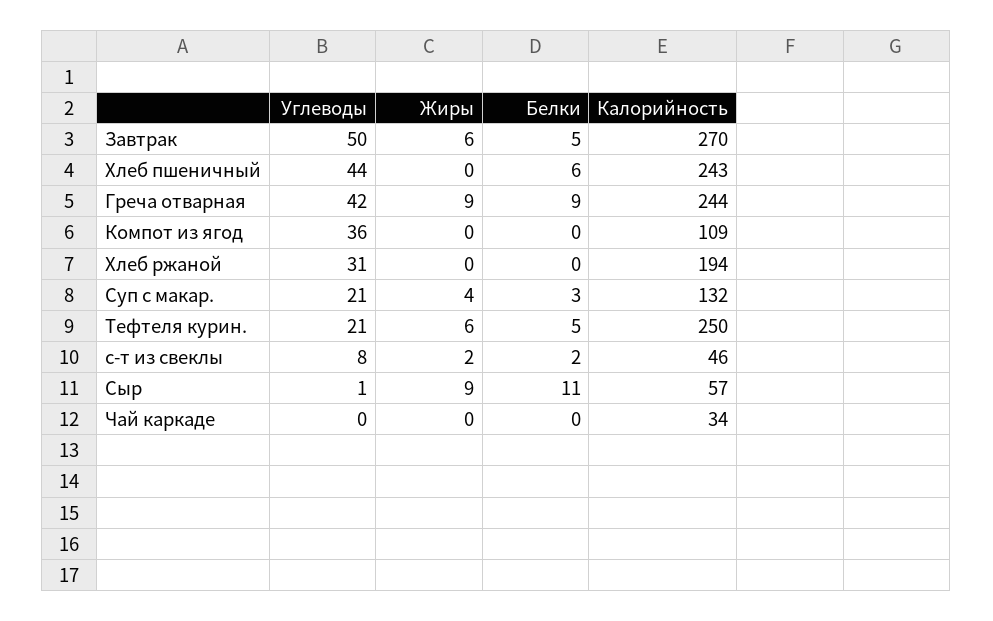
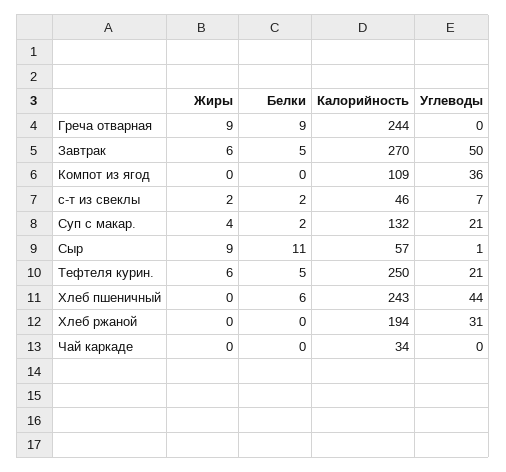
  {
    "Углеводы": {
      "Завтрак": 50,
      "Хлеб пшеничный": 44,
-     "Греча отварная": 42,
+     "Греча отварная": 0,
      "Компот из ягод": 36,
      "Хлеб ржаной": 31,
      "Суп с макар.": 21,
      "Тефтеля курин.": 21,
-     "с-т из свеклы": 8,
+     "с-т из свеклы": 7,
      "Сыр": 1,
      "Чай каркаде": 0
    },
    "Жиры": {
      "Завтрак": 6,
      "Хлеб пшеничный": 0,
      "Греча отварная": 9,
      "Компот из ягод": 0,
      "Хлеб ржаной": 0,
      "Суп с макар.": 4,
      "Тефтеля курин.": 6,
      "с-т из свеклы": 2,
      "Сыр": 9,
      "Чай каркаде": 0
    },
    "Белки": {
      "Завтрак": 5,
      "Хлеб пшеничный": 6,
      "Греча отварная": 9,
      "Компот из ягод": 0,
      "Хлеб ржаной": 0,
-     "Суп с макар.": 3,
+     "Суп с макар.": 2,
      "Тефтеля курин.": 5,
      "с-т из свеклы": 2,
      "Сыр": 11,
      "Чай каркаде": 0
    },
    "Калорийность": {
      "Завтрак": 270,
      "Хлеб пшеничный": 243,
      "Греча отварная": 244,
      "Компот из ягод": 109,
      "Хлеб ржаной": 194,
      "Суп с макар.": 132,
      "Тефтеля курин.": 250,
      "с-т из свеклы": 46,
      "Сыр": 57,
      "Чай каркаде": 34
    }
  }

